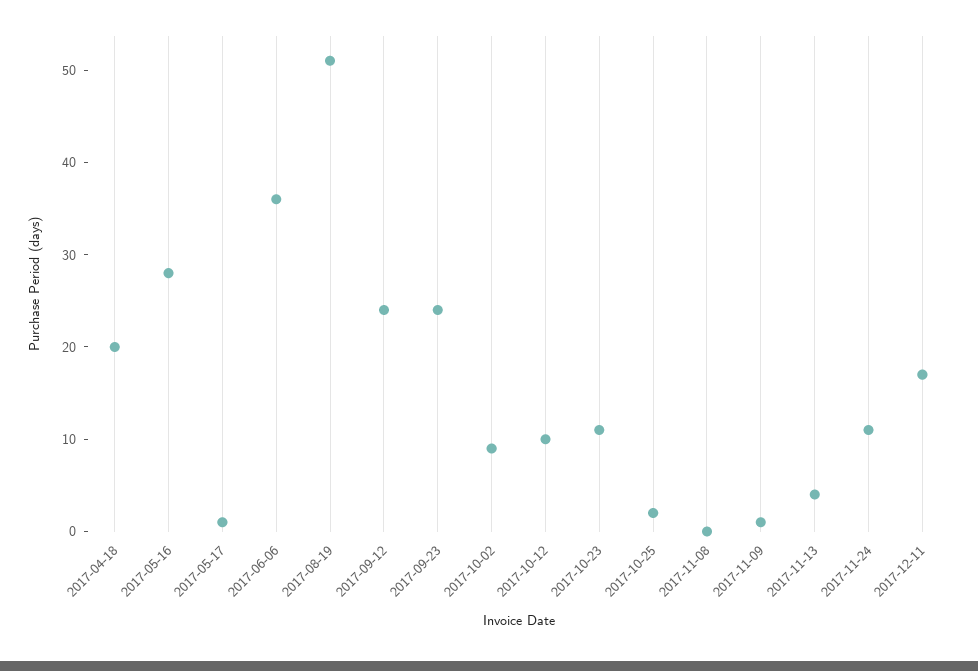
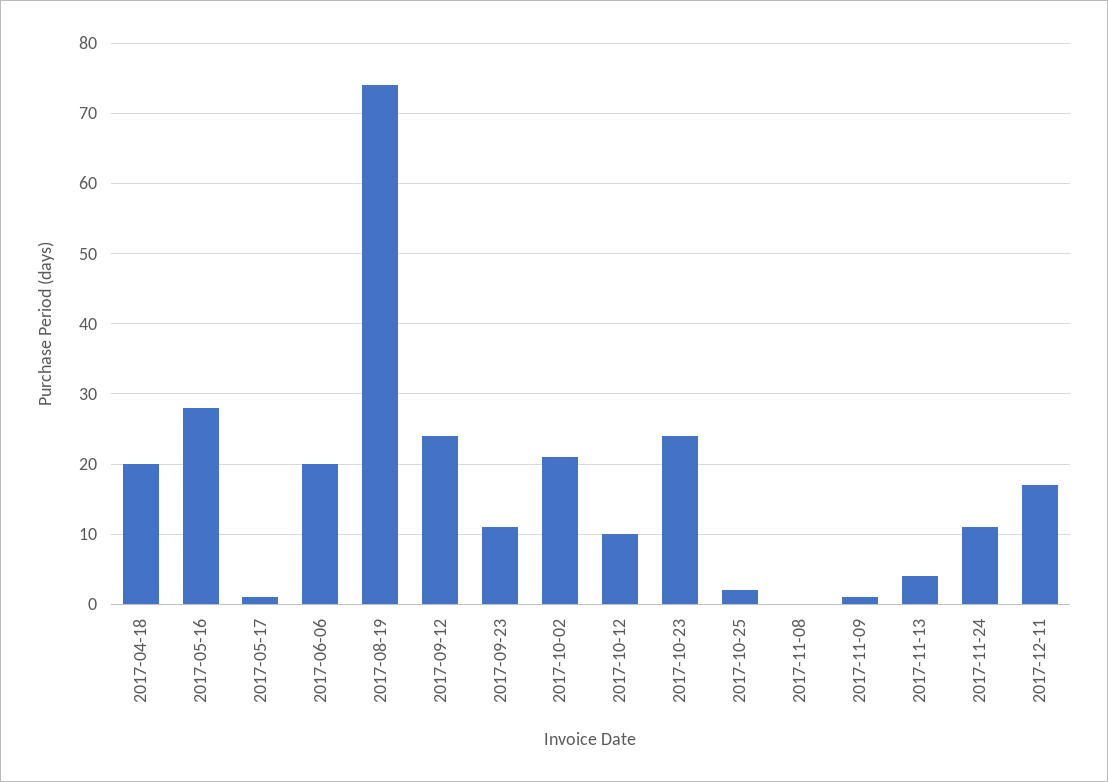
  {
    "2017-04-18": 20,
    "2017-05-16": 28,
    "2017-05-17": 1,
-   "2017-06-06": 36,
+   "2017-06-06": 20,
-   "2017-08-19": 51,
+   "2017-08-19": 74,
    "2017-09-12": 24,
-   "2017-09-23": 24,
+   "2017-09-23": 11,
-   "2017-10-02": 9,
+   "2017-10-02": 21,
    "2017-10-12": 10,
-   "2017-10-23": 11,
+   "2017-10-23": 24,
    "2017-10-25": 2,
    "2017-11-08": 0,
    "2017-11-09": 1,
    "2017-11-13": 4,
    "2017-11-24": 11,
    "2017-12-11": 17
  }

